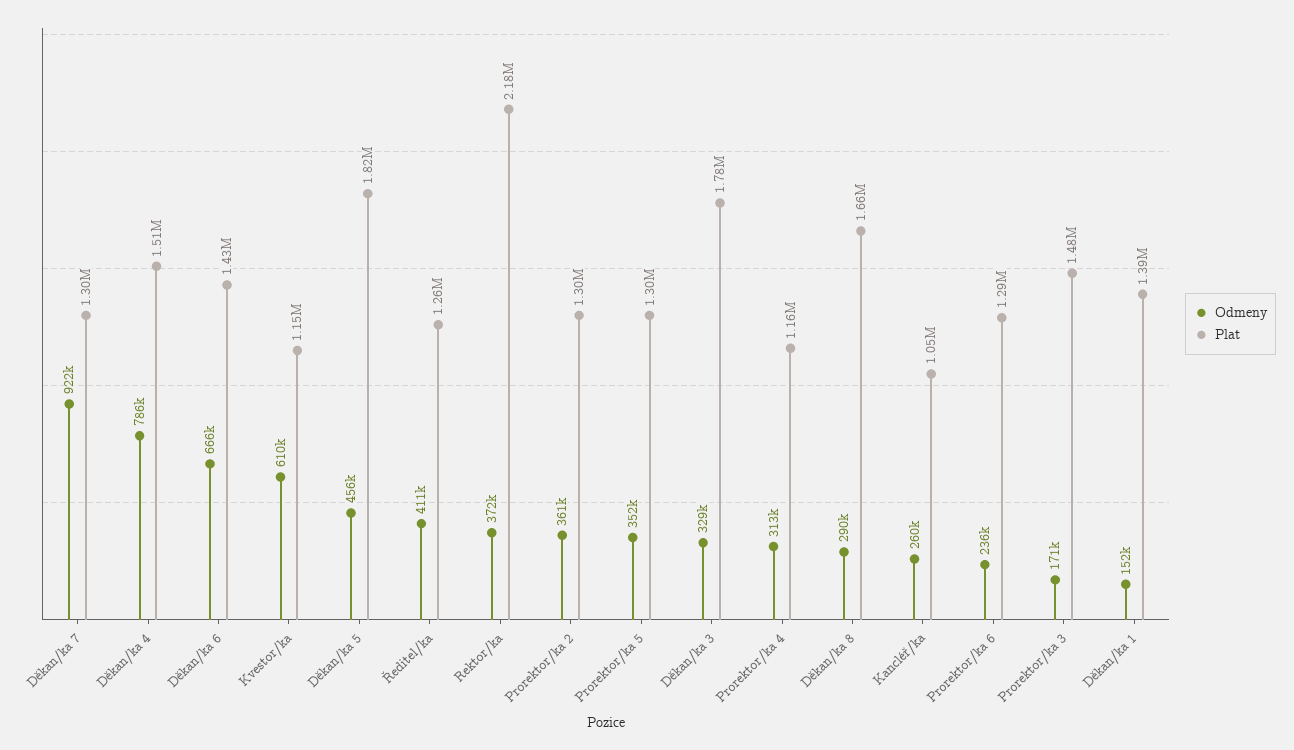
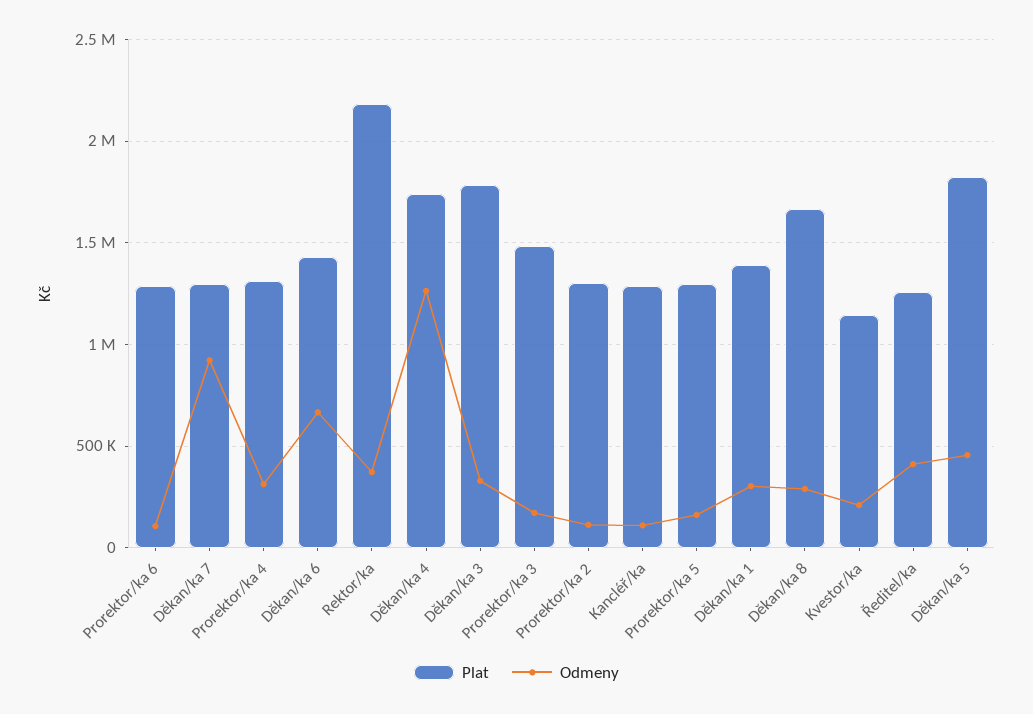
  {
    "Odmeny": {
      "Děkan/ka 7": 922000,
-     "Děkan/ka 4": 786000,
+     "Děkan/ka 4": 1250000,
      "Děkan/ka 6": 666000,
-     "Kvestor/ka": 610000,
+     "Kvestor/ka": 200000,
      "Děkan/ka 5": 456000,
      "Ředitel/ka": 411000,
      "Rektor/ka": 372000,
-     "Prorektor/ka 2": 361000,
+     "Prorektor/ka 2": 100000,
-     "Prorektor/ka 5": 352000,
+     "Prorektor/ka 5": 150000,
      "Děkan/ka 3": 329000,
      "Prorektor/ka 4": 313000,
      "Děkan/ka 8": 290000,
-     "Kancléř/ka": 260000,
+     "Kancléř/ka": 100000,
-     "Prorektor/ka 6": 236000,
+     "Prorektor/ka 6": 100000,
      "Prorektor/ka 3": 171000,
-     "Děkan/ka 1": 152000
+     "Děkan/ka 1": 300000
    },
    "Plat": {
      "Děkan/ka 7": 1300000,
-     "Děkan/ka 4": 1510000,
+     "Děkan/ka 4": 1750000,
      "Děkan/ka 6": 1430000,
      "Kvestor/ka": 1150000,
      "Děkan/ka 5": 1820000,
      "Ředitel/ka": 1260000,
      "Rektor/ka": 2180000,
      "Prorektor/ka 2": 1300000,
      "Prorektor/ka 5": 1300000,
      "Děkan/ka 3": 1780000,
-     "Prorektor/ka 4": 1160000,
+     "Prorektor/ka 4": 1300000,
      "Děkan/ka 8": 1660000,
-     "Kancléř/ka": 1050000,
+     "Kancléř/ka": 1300000,
      "Prorektor/ka 6": 1290000,
      "Prorektor/ka 3": 1480000,
      "Děkan/ka 1": 1390000
    }
  }

